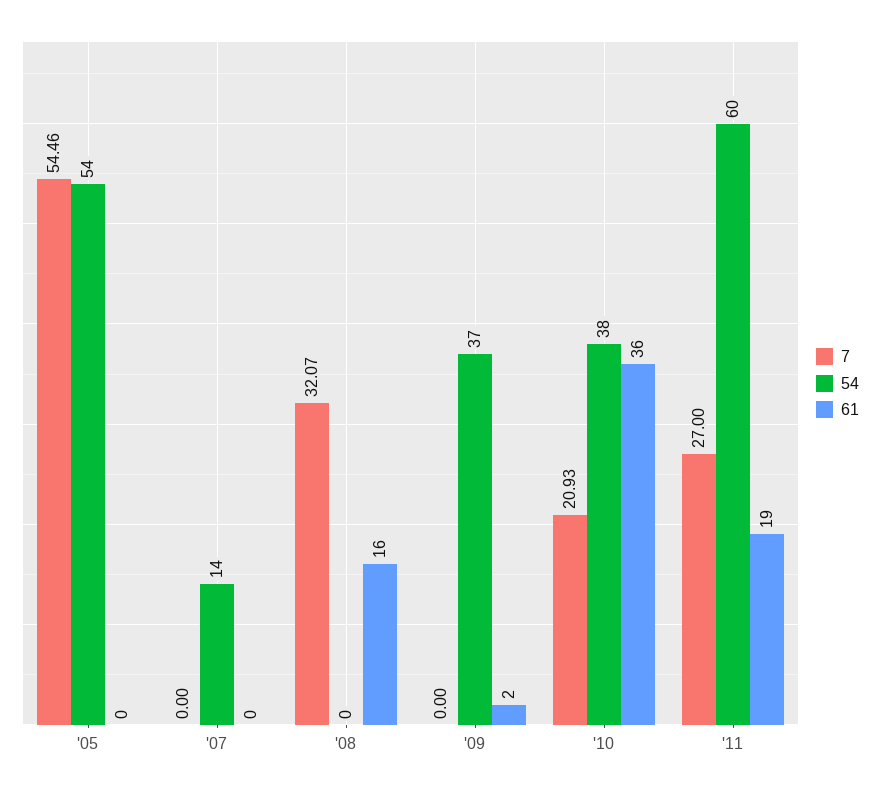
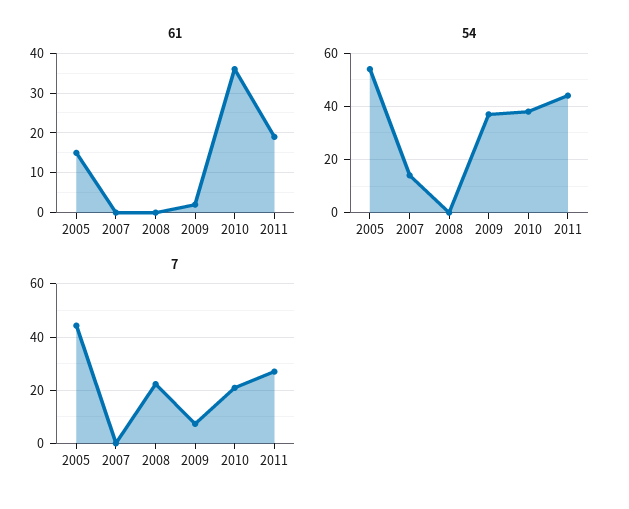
  {
    "7": {
-     "'05": 54.46,
+     "'05": 45,
      "'07": 0,
-     "'08": 32.07,
+     "'08": 22.5,
-     "'09": 0,
+     "'09": 7.5,
      "'10": 20.93,
      "'11": 27
    },
    "54": {
      "'05": 54,
      "'07": 14,
      "'08": 0,
      "'09": 37,
      "'10": 38,
-     "'11": 60
+     "'11": 45
    },
    "61": {
-     "'05": 0,
+     "'05": 15,
      "'07": 0,
-     "'08": 16,
+     "'08": 0,
      "'09": 2,
      "'10": 36,
      "'11": 19
    }
  }

